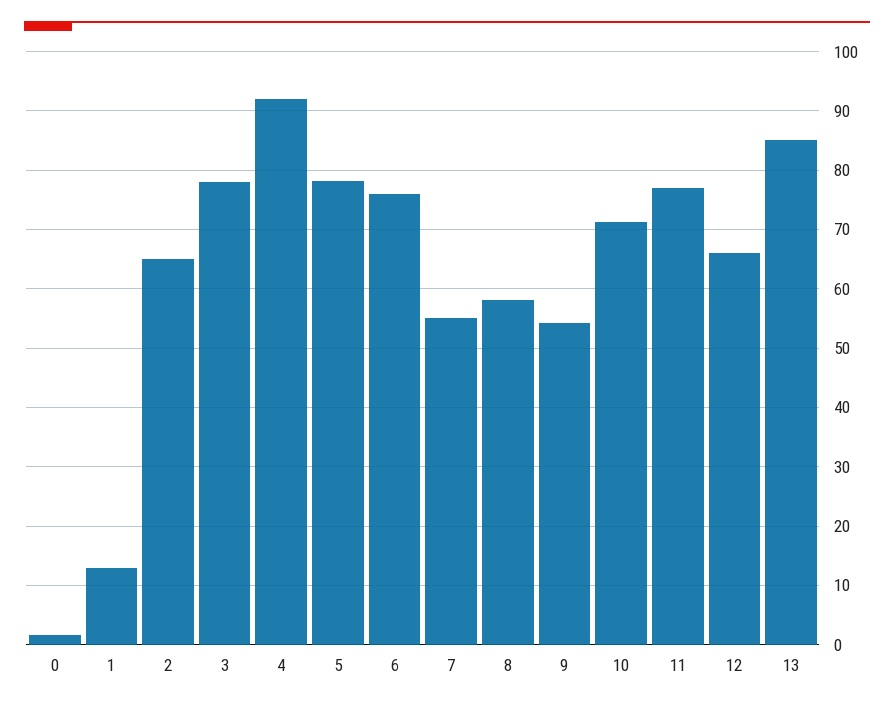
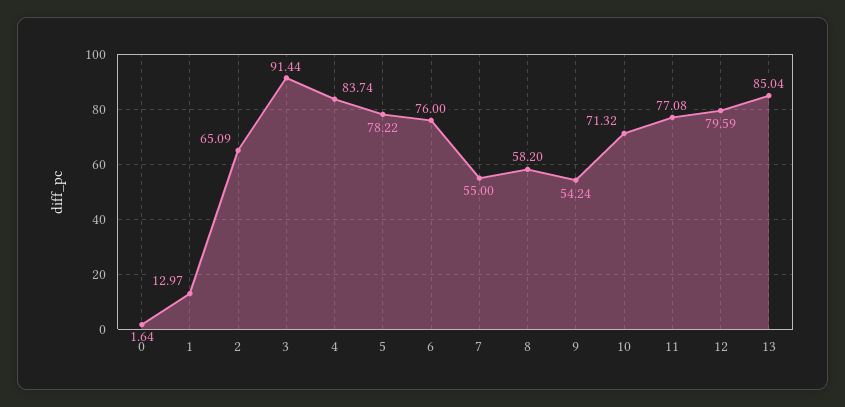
  {
    "0": 1.64,
    "1": 12.97,
    "2": 65.09,
-   "3": 78,
+   "3": 91.44,
-   "4": 92,
+   "4": 83.74,
    "5": 78.22,
    "6": 76,
    "7": 55,
    "8": 58.2,
    "9": 54.24,
    "10": 71.32,
    "11": 77.08,
-   "12": 66,
+   "12": 79.59,
    "13": 85.04
  }

